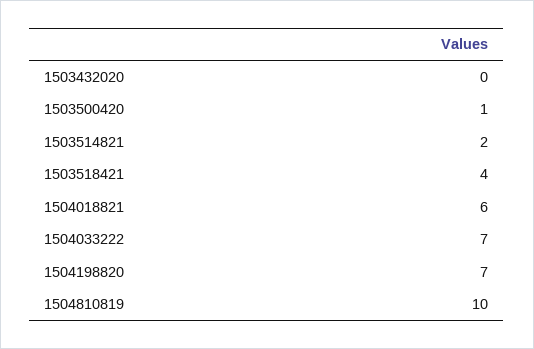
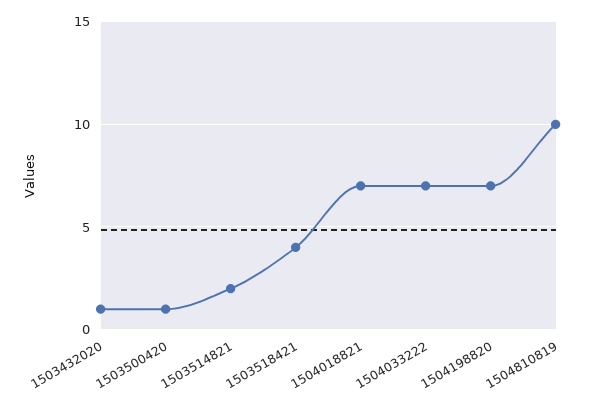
  {
-   "1503432020": 0,
+   "1503432020": 1,
    "1503500420": 1,
    "1503514821": 2,
    "1503518421": 4,
-   "1504018821": 6,
+   "1504018821": 7,
    "1504033222": 7,
    "1504198820": 7,
    "1504810819": 10
  }

